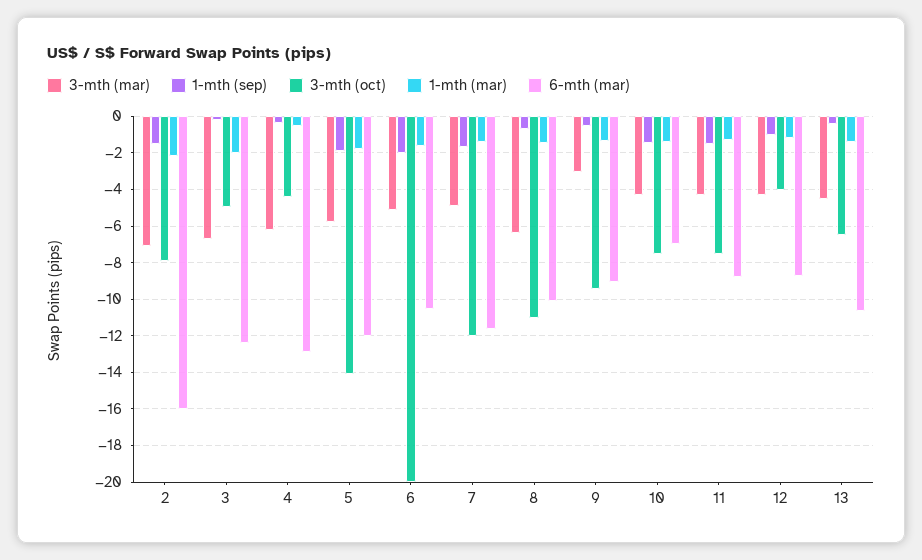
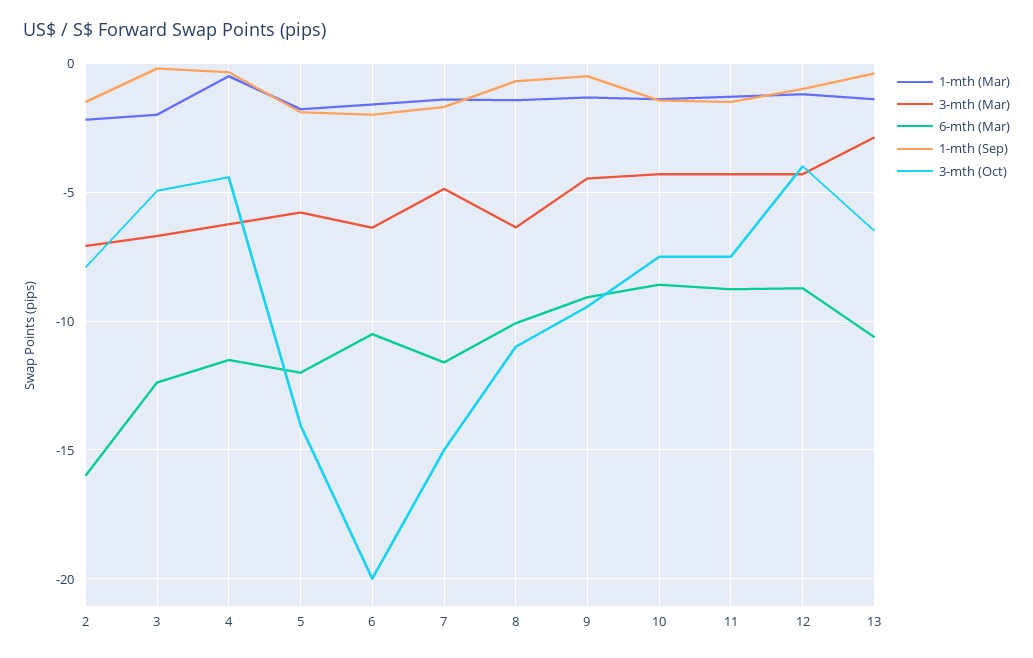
  {
    "3-mth (mar)": {
      "2": -7,
      "3": -6.5,
      "4": -6,
      "5": -6,
-     "6": -5,
+     "6": -6.5,
      "7": -5,
      "8": -6.5,
-     "9": -3,
+     "9": -4.5,
      "10": -4.5,
      "11": -4.5,
      "12": -4.5,
-     "13": -4.5
+     "13": -3
    },
    "1-mth (sep)": {
      "2": -1.5,
      "3": 0,
      "4": -0.5,
      "5": -2,
      "6": -2,
      "7": -1.5,
      "8": -0.5,
      "9": -0.5,
      "10": -1.5,
      "11": -1.5,
      "12": -1,
      "13": -0.5
    },
    "3-mth (oct)": {
      "2": -8,
      "3": -5,
      "4": -4.5,
      "5": -14,
      "6": -20,
-     "7": -12,
+     "7": -15,
      "8": -11,
      "9": -9.5,
      "10": -7.5,
      "11": -7.5,
      "12": -4,
      "13": -6.5
    },
    "1-mth (mar)": {
      "2": -2,
      "3": -2,
      "4": -0.5,
      "5": -2,
      "6": -1.5,
      "7": -1.5,
      "8": -1.5,
      "9": -1.5,
      "10": -1.5,
      "11": -1.5,
      "12": -1,
      "13": -1.5
    },
    "6-mth (mar)": {
      "2": -16,
      "3": -12.5,
-     "4": -13,
+     "4": -11.5,
      "5": -12,
      "6": -10.5,
      "7": -11.5,
      "8": -10,
      "9": -9,
-     "10": -7,
+     "10": -8.5,
      "11": -9,
      "12": -8.5,
      "13": -10.5
    }
  }

